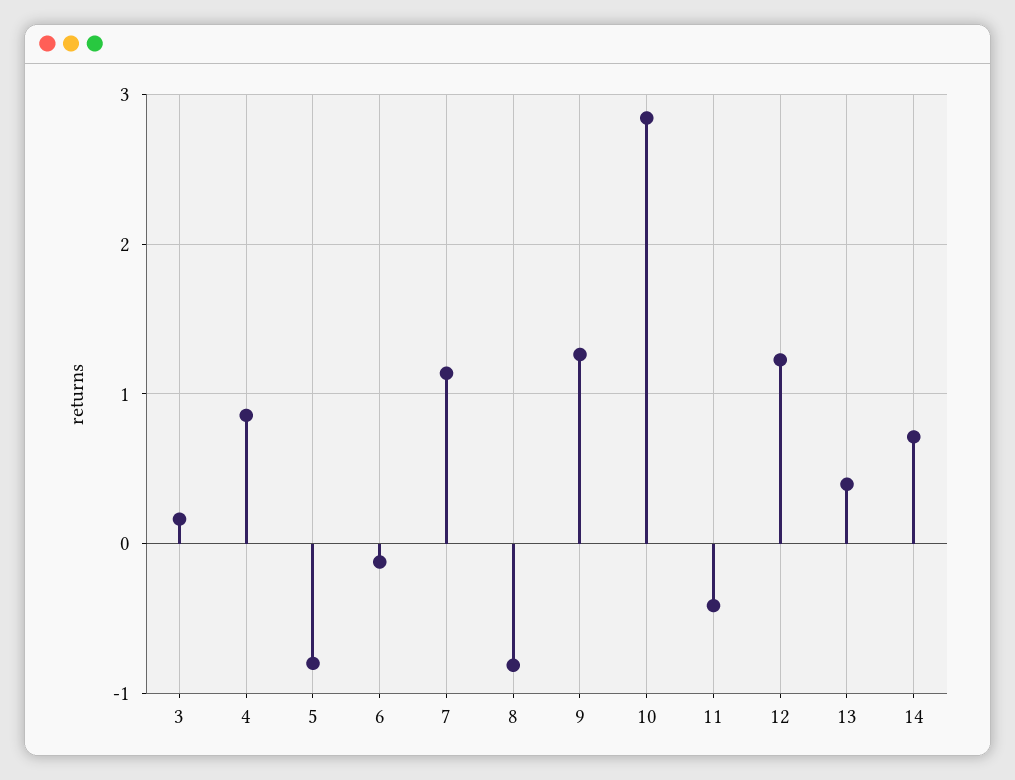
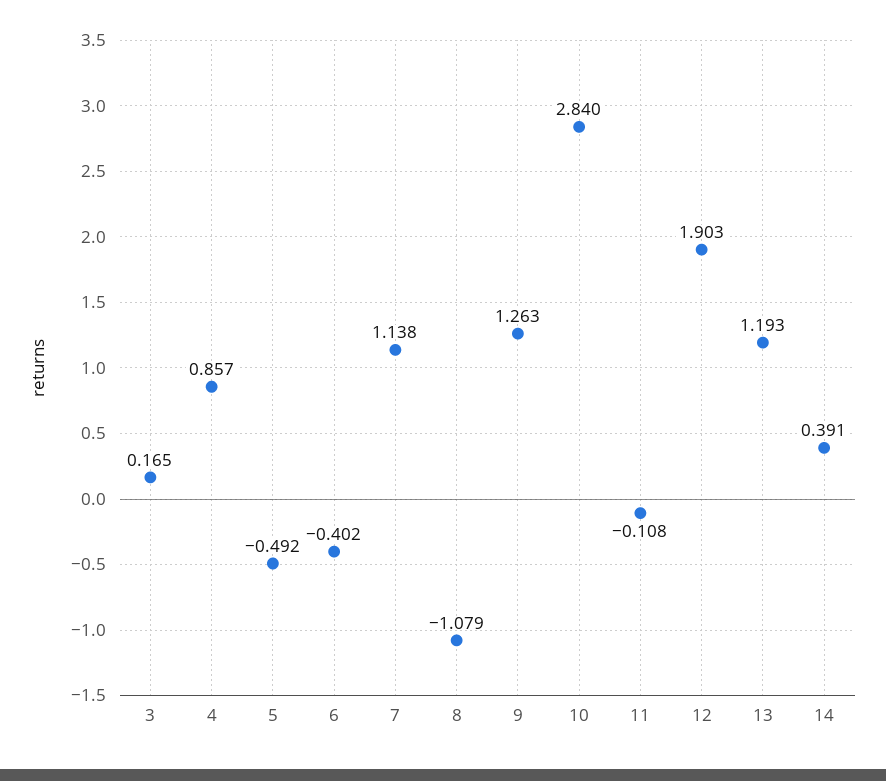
  {
    "3": 0.165,
    "4": 0.857,
-   "5": -0.8,
+   "5": -0.492,
-   "6": -0.1,
+   "6": -0.402,
    "7": 1.138,
-   "8": -0.8,
+   "8": -1.079,
    "9": 1.263,
    "10": 2.84,
-   "11": -0.4,
+   "11": -0.108,
-   "12": 1.2,
+   "12": 1.903,
-   "13": 0.4,
+   "13": 1.193,
-   "14": 0.7
+   "14": 0.391
  }

